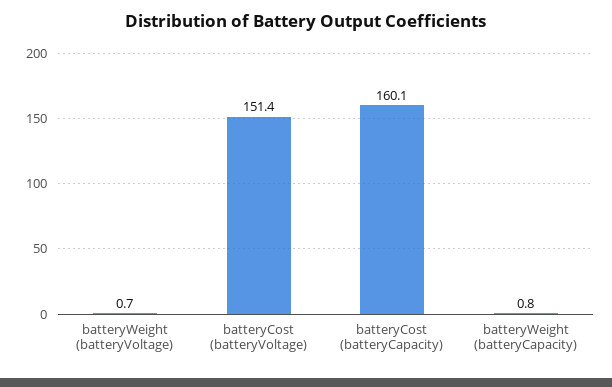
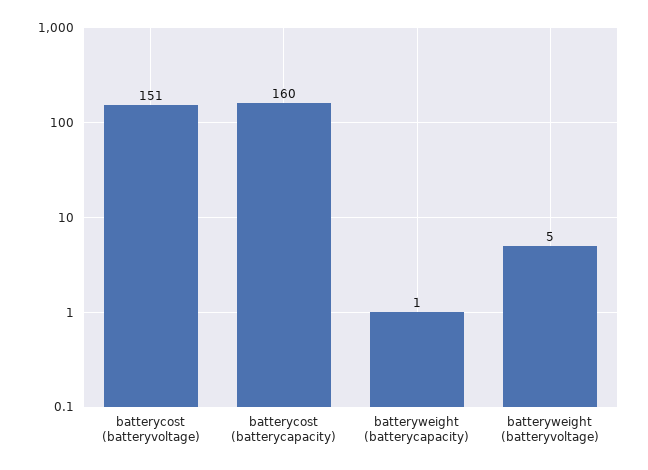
  {
-   "batteryWeight (batteryVoltage)": 0.7,
+   "batteryWeight (batteryVoltage)": 5,
    "batteryCost (batteryVoltage)": 151.4,
    "batteryCost (batteryCapacity)": 160.1,
    "batteryWeight (batteryCapacity)": 0.8
  }

